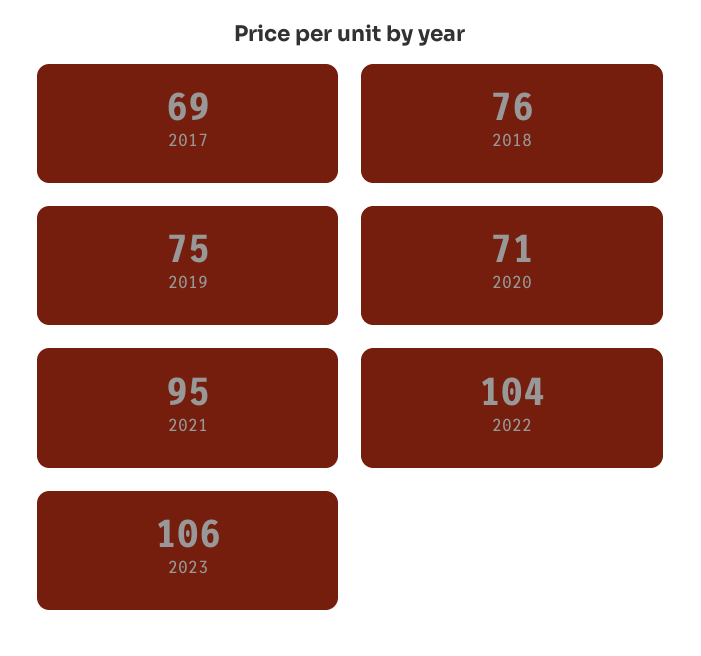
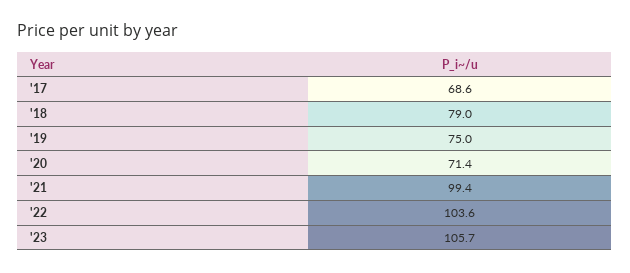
  {
    "2017": 68.6,
-   "2018": 76,
+   "2018": 79,
    "2019": 75,
    "2020": 71.4,
-   "2021": 95,
+   "2021": 99.4,
    "2022": 103.6,
    "2023": 105.7
  }

